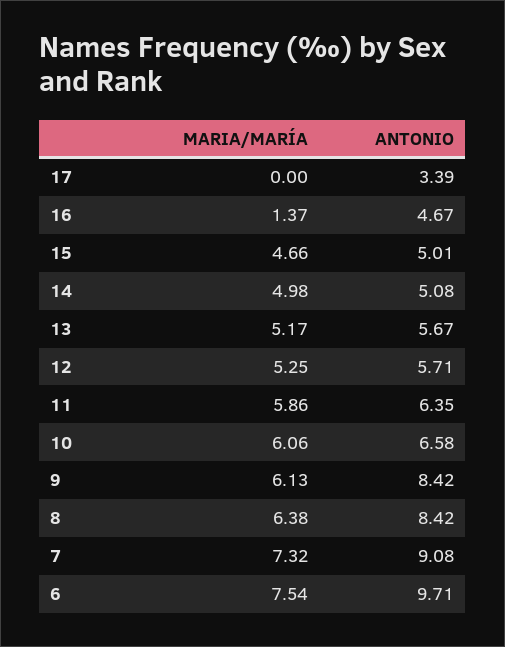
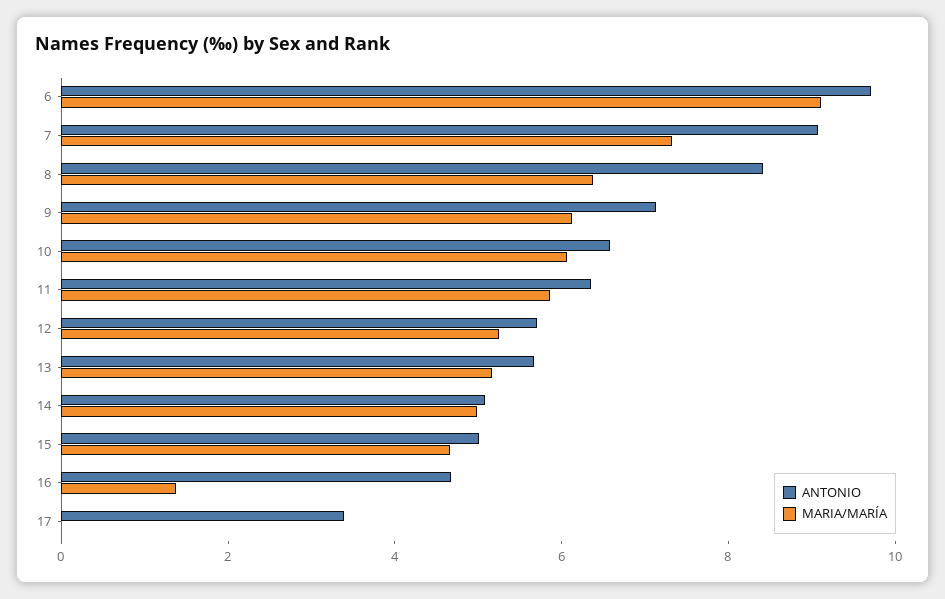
  {
    "MARIA/MARÍA": {
      "17": 0,
      "16": 1.37,
      "15": 4.66,
      "14": 4.98,
      "13": 5.17,
      "12": 5.25,
      "11": 5.86,
      "10": 6.06,
      "9": 6.13,
      "8": 6.38,
      "7": 7.32,
-     "6": 7.54
+     "6": 9
    },
    "ANTONIO": {
      "17": 3.39,
      "16": 4.67,
      "15": 5.01,
      "14": 5.08,
      "13": 5.67,
      "12": 5.71,
      "11": 6.35,
      "10": 6.58,
-     "9": 8.42,
+     "9": 7,
      "8": 8.42,
      "7": 9.08,
      "6": 9.71
    }
  }

